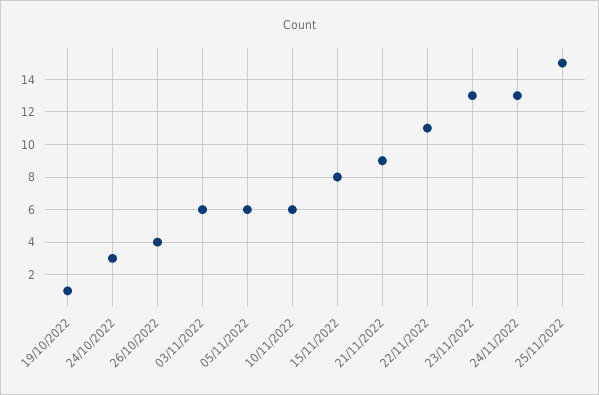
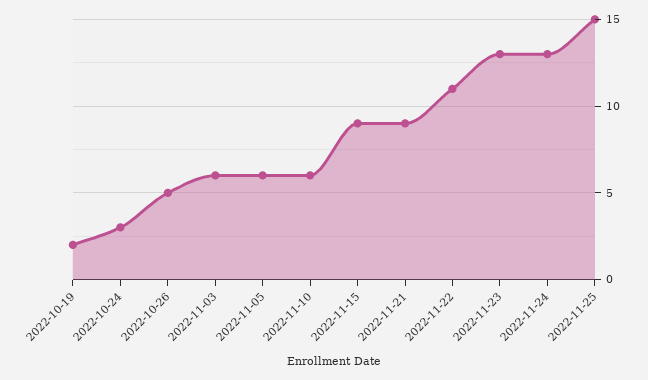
  {
-   "19/10/2022": 1,
+   "19/10/2022": 2,
    "24/10/2022": 3,
-   "26/10/2022": 4,
+   "26/10/2022": 5,
    "03/11/2022": 6,
    "05/11/2022": 6,
    "10/11/2022": 6,
-   "15/11/2022": 8,
+   "15/11/2022": 9,
    "21/11/2022": 9,
    "22/11/2022": 11,
    "23/11/2022": 13,
    "24/11/2022": 13,
    "25/11/2022": 15
  }

